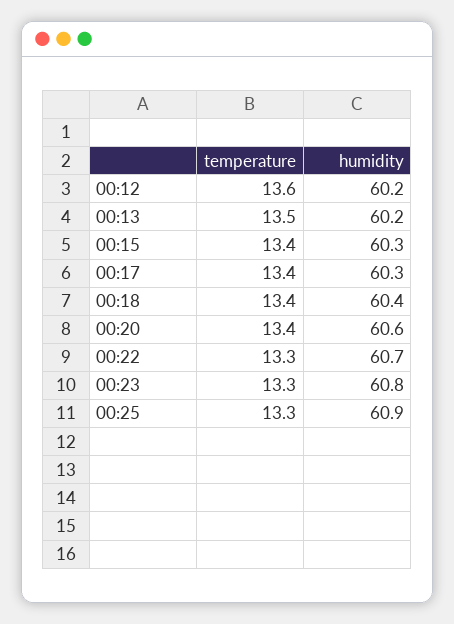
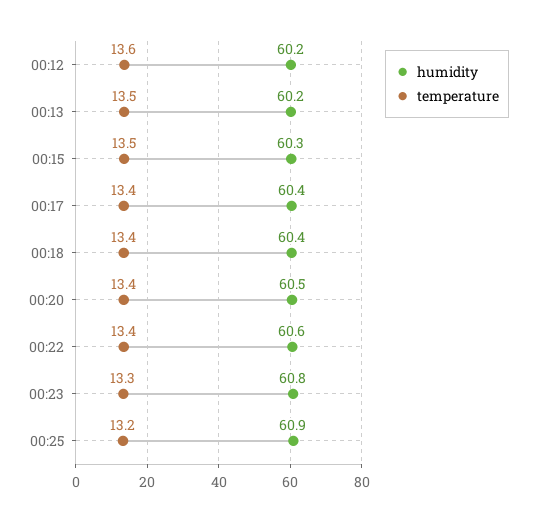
  {
    "temperature": {
      "00:12": 13.6,
      "00:13": 13.5,
-     "00:15": 13.4,
+     "00:15": 13.5,
      "00:17": 13.4,
      "00:18": 13.4,
      "00:20": 13.4,
-     "00:22": 13.3,
+     "00:22": 13.4,
      "00:23": 13.3,
-     "00:25": 13.3
+     "00:25": 13.2
    },
    "humidity": {
      "00:12": 60.2,
      "00:13": 60.2,
      "00:15": 60.3,
-     "00:17": 60.3,
+     "00:17": 60.4,
      "00:18": 60.4,
-     "00:20": 60.6,
+     "00:20": 60.5,
-     "00:22": 60.7,
+     "00:22": 60.6,
      "00:23": 60.8,
      "00:25": 60.9
    }
  }

